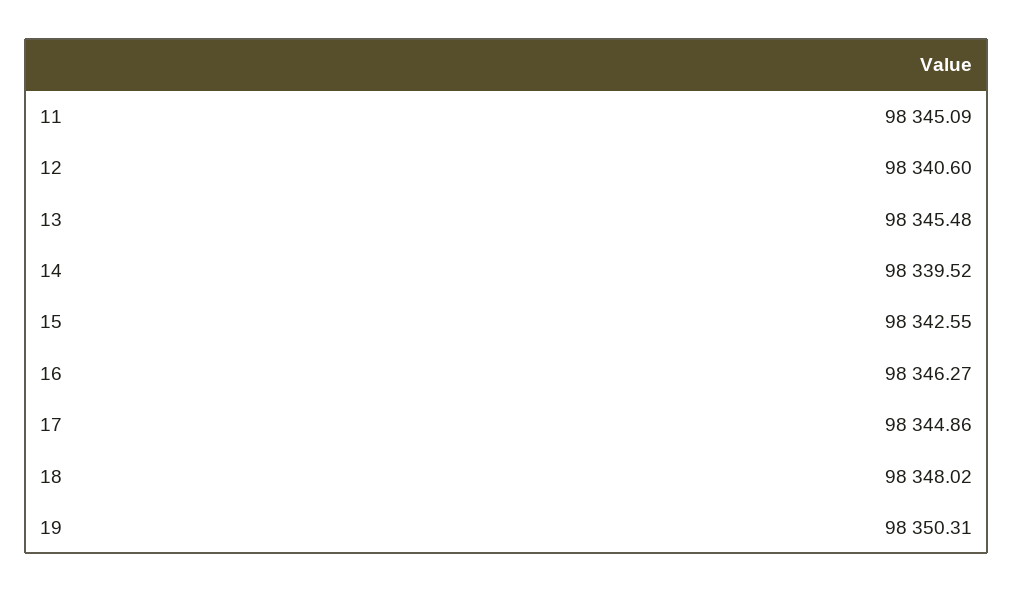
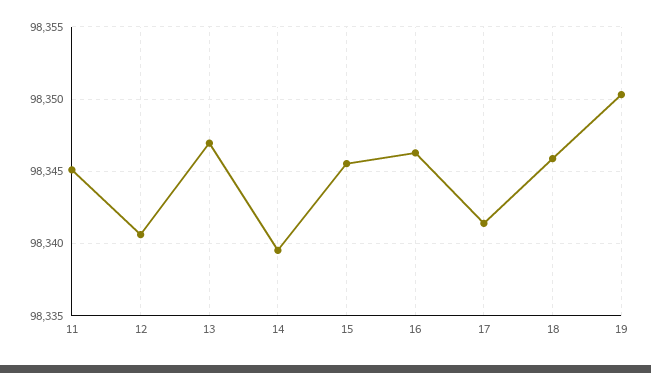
  {
    "11": 98345.09,
    "12": 98340.6,
-   "13": 98345.48,
+   "13": 98347,
    "14": 98339.52,
-   "15": 98342.55,
+   "15": 98345.5,
    "16": 98346.27,
-   "17": 98344.86,
+   "17": 98341.5,
-   "18": 98348.02,
+   "18": 98346,
    "19": 98350.31
  }

